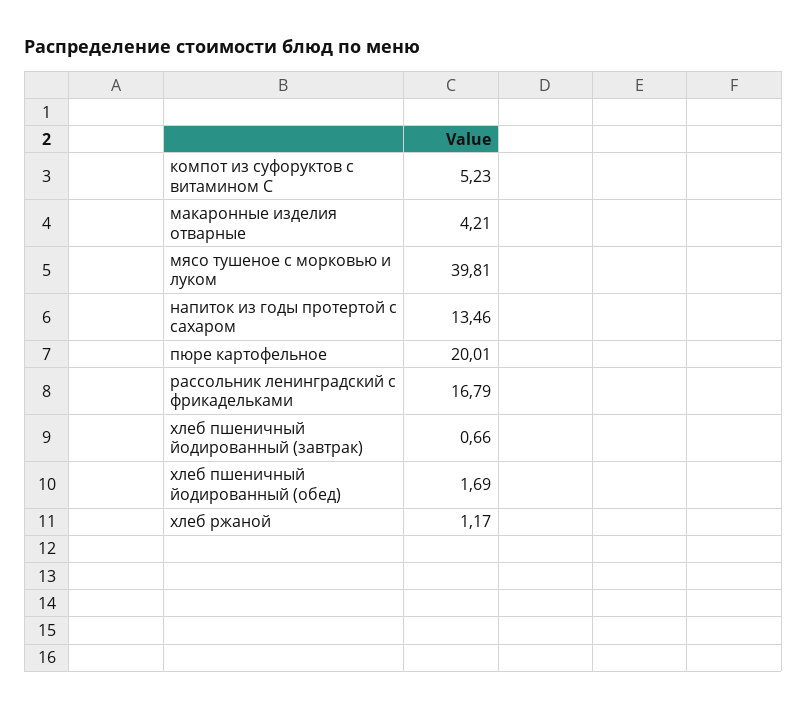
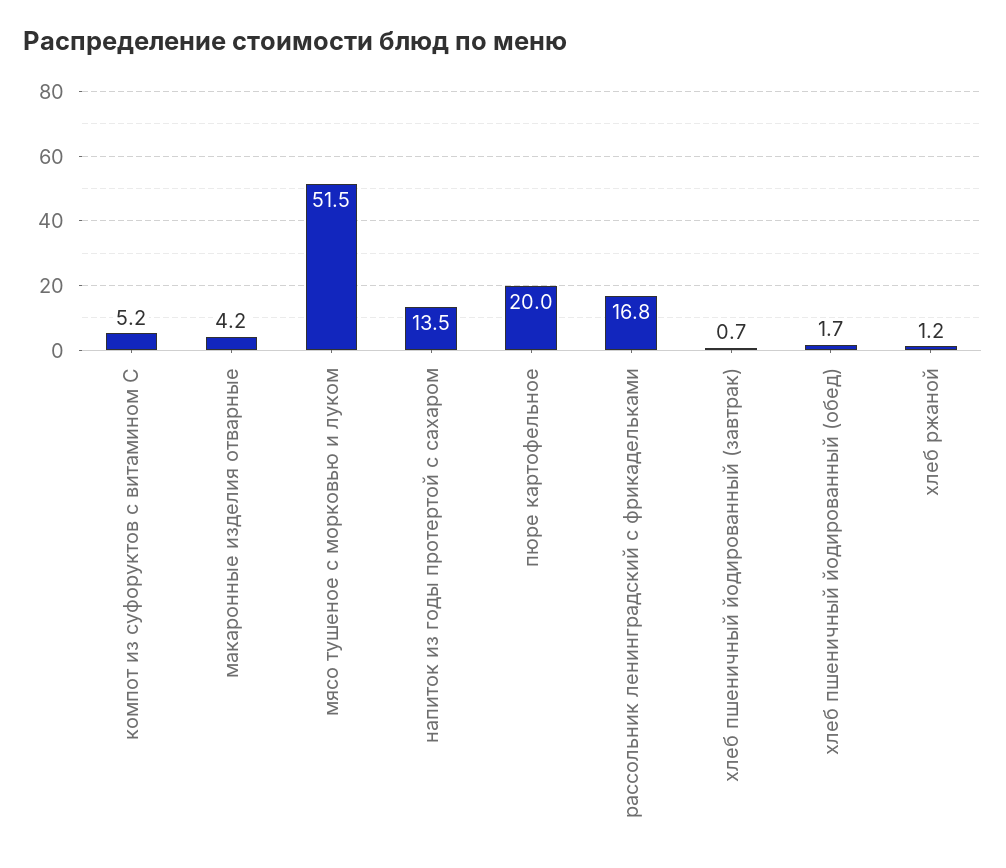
  {
    "компот из суфоруктов с витамином С": 5.23,
    "макаронные изделия отварные": 4.21,
-   "мясо тушеное с морковью и луком": 39.81,
+   "мясо тушеное с морковью и луком": 51.5,
    "напиток из годы протертой с сахаром": 13.46,
    "пюре картофельное": 20.01,
    "рассольник ленинградский с фрикадельками": 16.79,
    "хлеб пшеничный йодированный (завтрак)": 0.66,
    "хлеб пшеничный йодированный (обед)": 1.69,
    "хлеб ржаной": 1.17
  }

